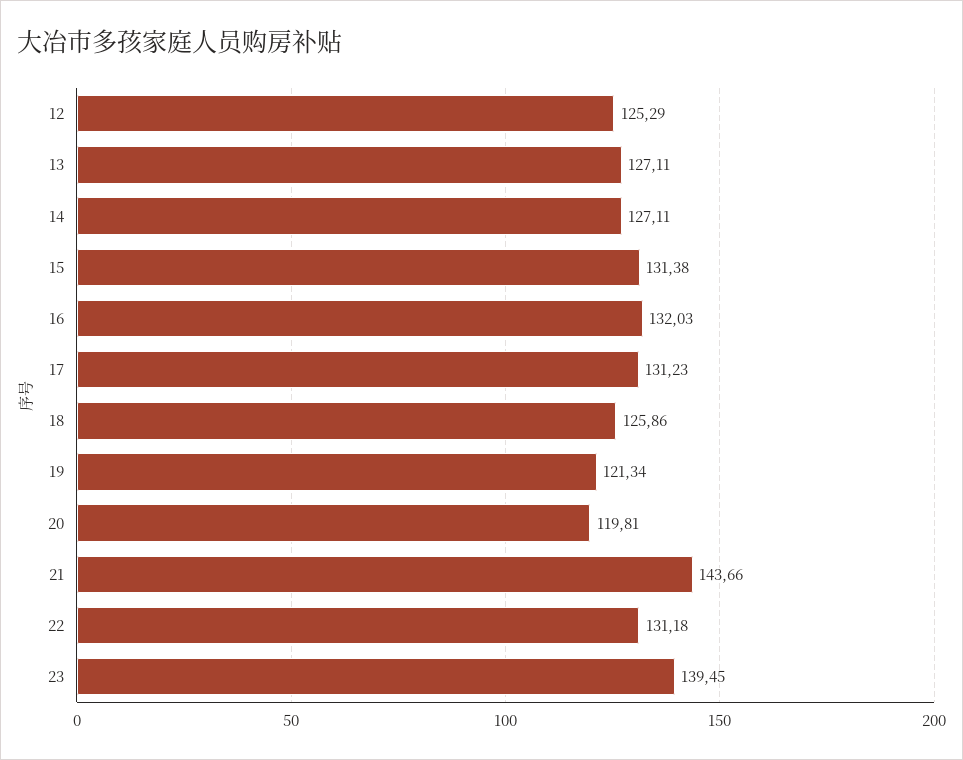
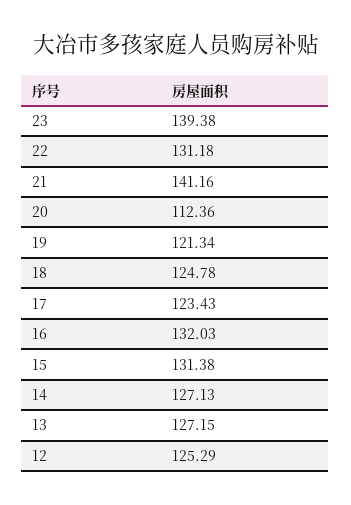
  {
    "12": 125.29,
-   "13": 127.11,
+   "13": 127.15,
-   "14": 127.11,
+   "14": 127.13,
    "15": 131.38,
    "16": 132.03,
-   "17": 131.23,
+   "17": 123.43,
-   "18": 125.86,
+   "18": 124.78,
    "19": 121.34,
-   "20": 119.81,
+   "20": 112.36,
-   "21": 143.66,
+   "21": 141.16,
    "22": 131.18,
-   "23": 139.45
+   "23": 139.38
  }

